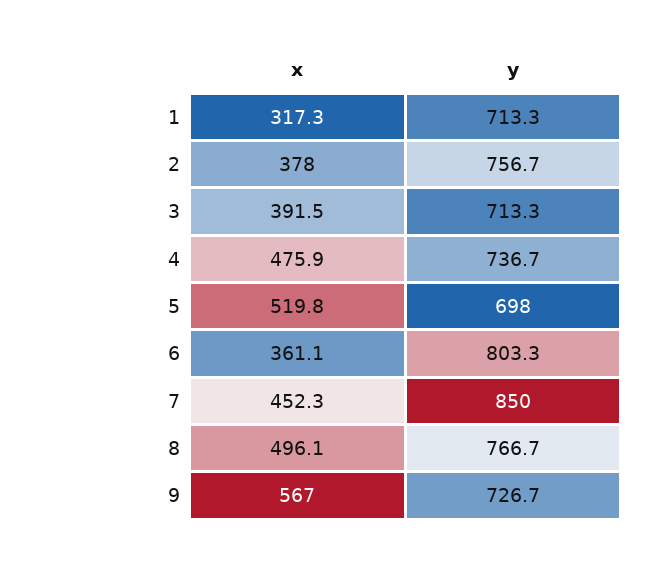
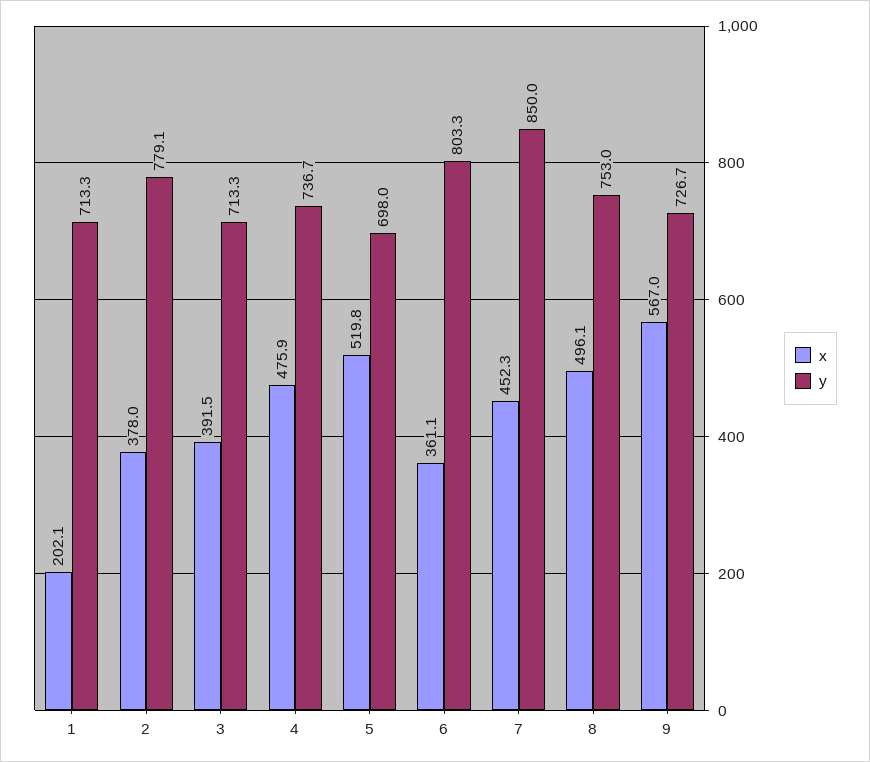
  {
    "x": {
-     "1": 317.3,
+     "1": 202.1,
      "2": 378,
      "3": 391.5,
      "4": 475.9,
      "5": 519.8,
      "6": 361.1,
      "7": 452.3,
      "8": 496.1,
      "9": 567
    },
    "y": {
      "1": 713.3,
-     "2": 756.7,
+     "2": 779.1,
      "3": 713.3,
      "4": 736.7,
      "5": 698,
      "6": 803.3,
      "7": 850,
-     "8": 766.7,
+     "8": 753,
      "9": 726.7
    }
  }

